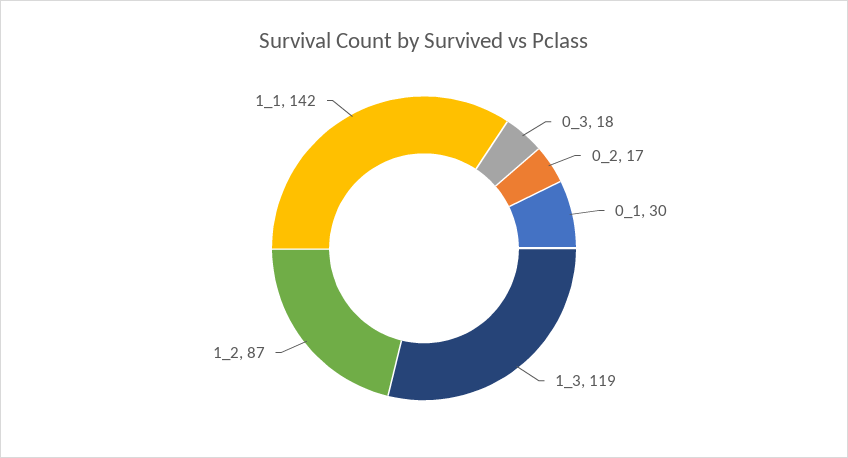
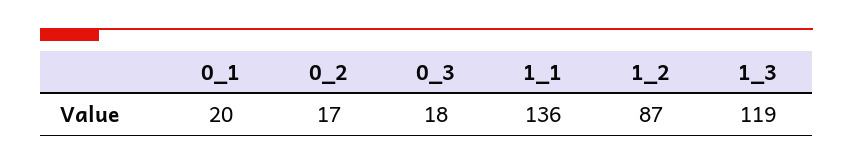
  {
    "0_3": 18,
    "0_2": 17,
-   "0_1": 30,
+   "0_1": 20,
    "1_3": 119,
    "1_2": 87,
-   "1_1": 142
+   "1_1": 136
  }

